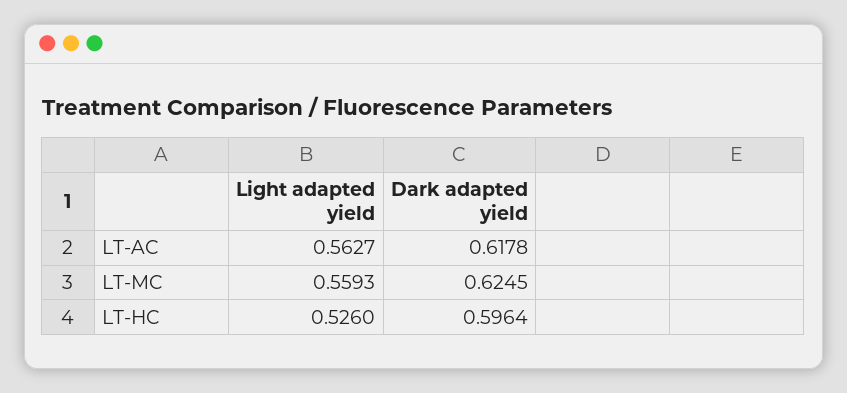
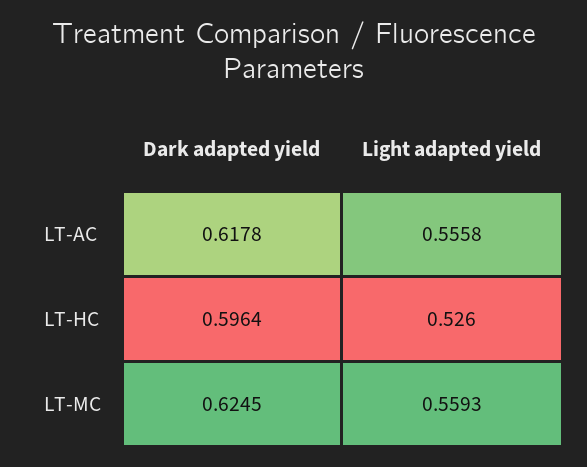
  {
    "Light adapted yield": {
-     "LT-AC": 0.5627,
+     "LT-AC": 0.5558,
      "LT-MC": 0.5593,
      "LT-HC": 0.526
    },
    "Dark adapted yield": {
      "LT-AC": 0.6178,
      "LT-MC": 0.6245,
      "LT-HC": 0.5964
    }
  }

